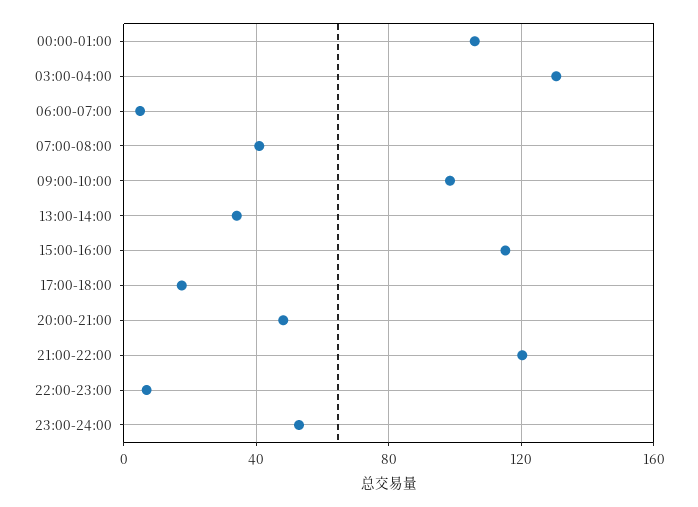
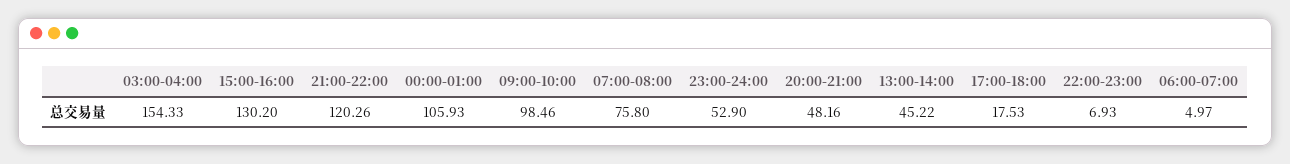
  {
    "00:00-01:00": 105.93,
-   "03:00-04:00": 130,
+   "03:00-04:00": 154.33,
    "06:00-07:00": 4.97,
-   "07:00-08:00": 40,
+   "07:00-08:00": 75.8,
    "09:00-10:00": 98.46,
-   "13:00-14:00": 35,
+   "13:00-14:00": 45.22,
-   "15:00-16:00": 115,
+   "15:00-16:00": 130.2,
    "17:00-18:00": 17.53,
    "20:00-21:00": 48.16,
    "21:00-22:00": 120.26,
    "22:00-23:00": 6.93,
    "23:00-24:00": 52.9
  }

